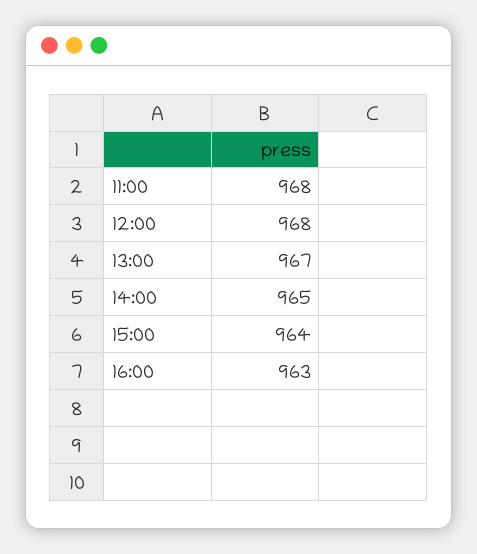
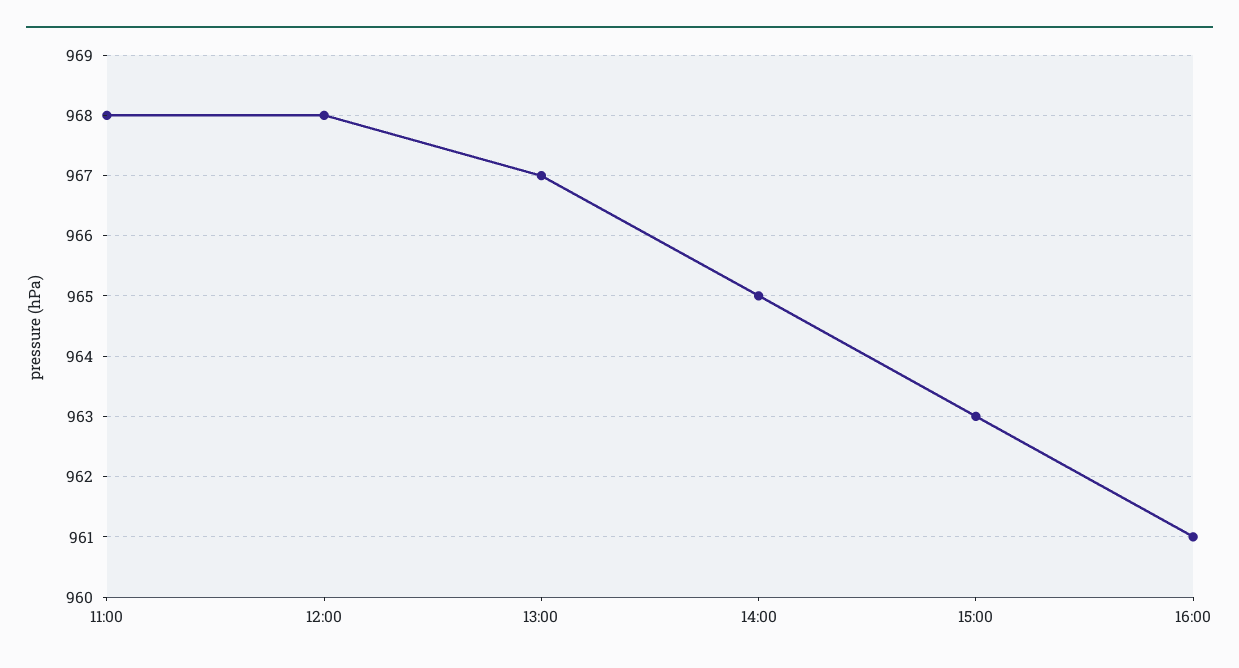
  {
    "11:00": 968,
    "12:00": 968,
    "13:00": 967,
    "14:00": 965,
-   "15:00": 964,
+   "15:00": 963,
-   "16:00": 963
+   "16:00": 961
  }

